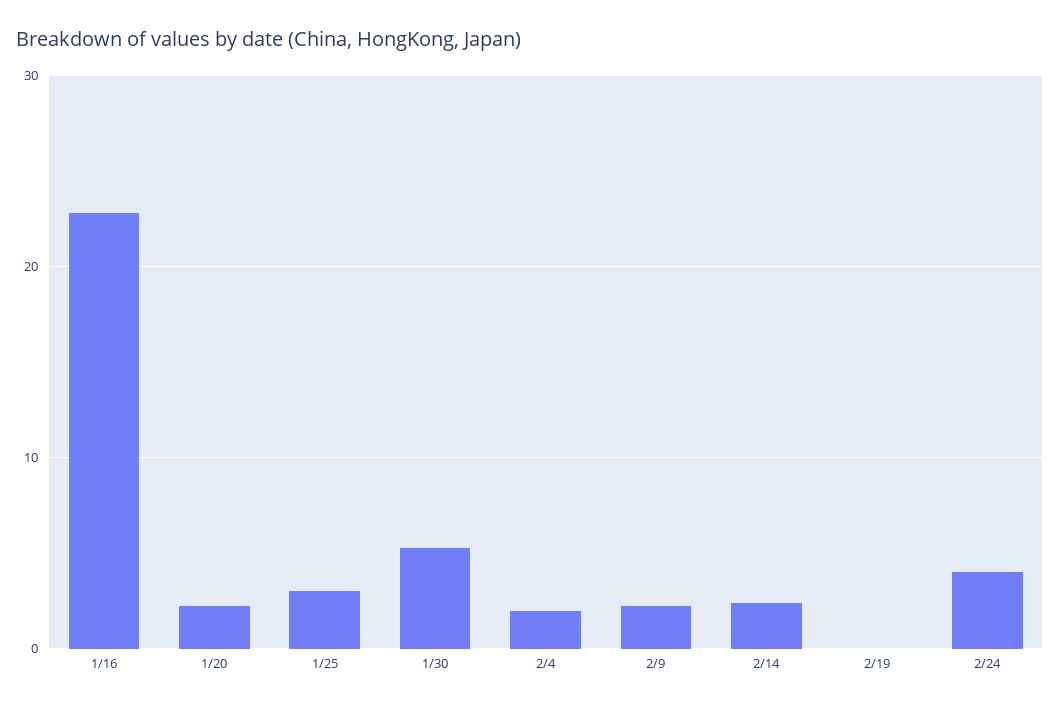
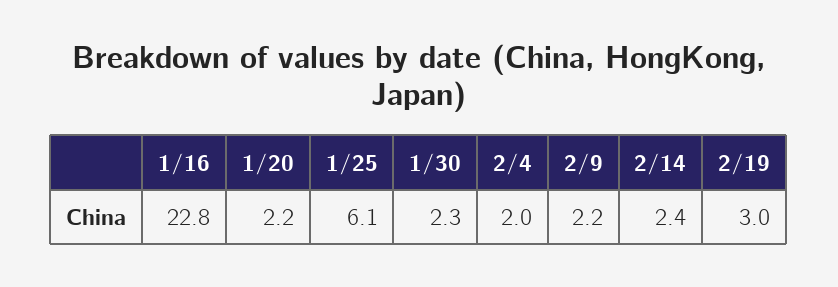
  {
    "1/16": 22.8,
    "1/20": 2.2,
-   "1/25": 3,
+   "1/25": 6.1,
-   "1/30": 5,
+   "1/30": 2.3,
    "2/4": 2,
    "2/9": 2.2,
    "2/14": 2.4,
-   "2/19": 0,
+   "2/19": 3
-   "2/24": 4
  }

